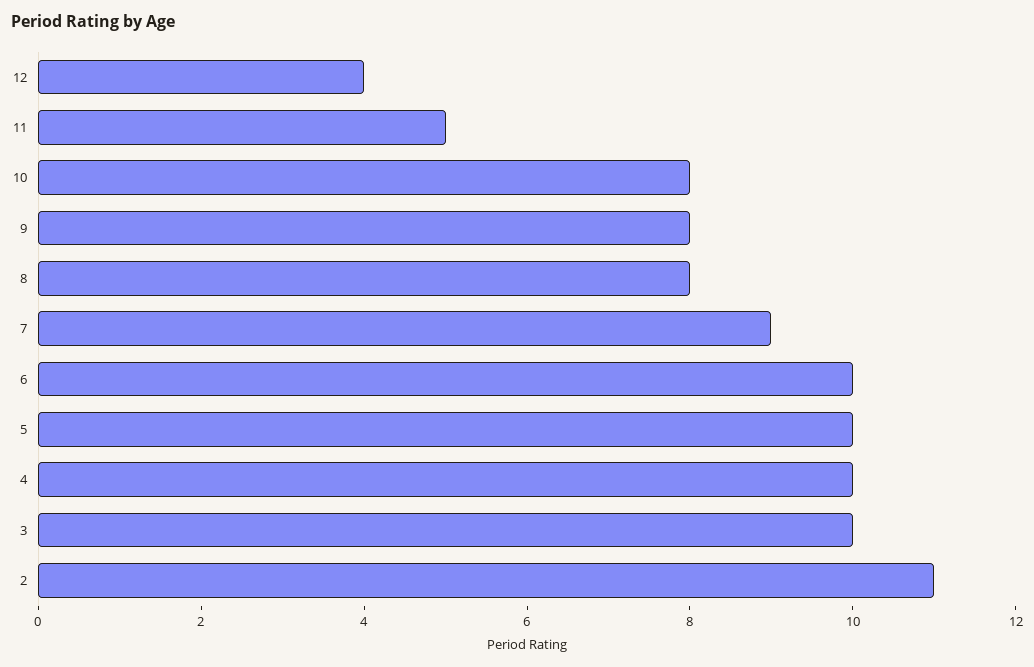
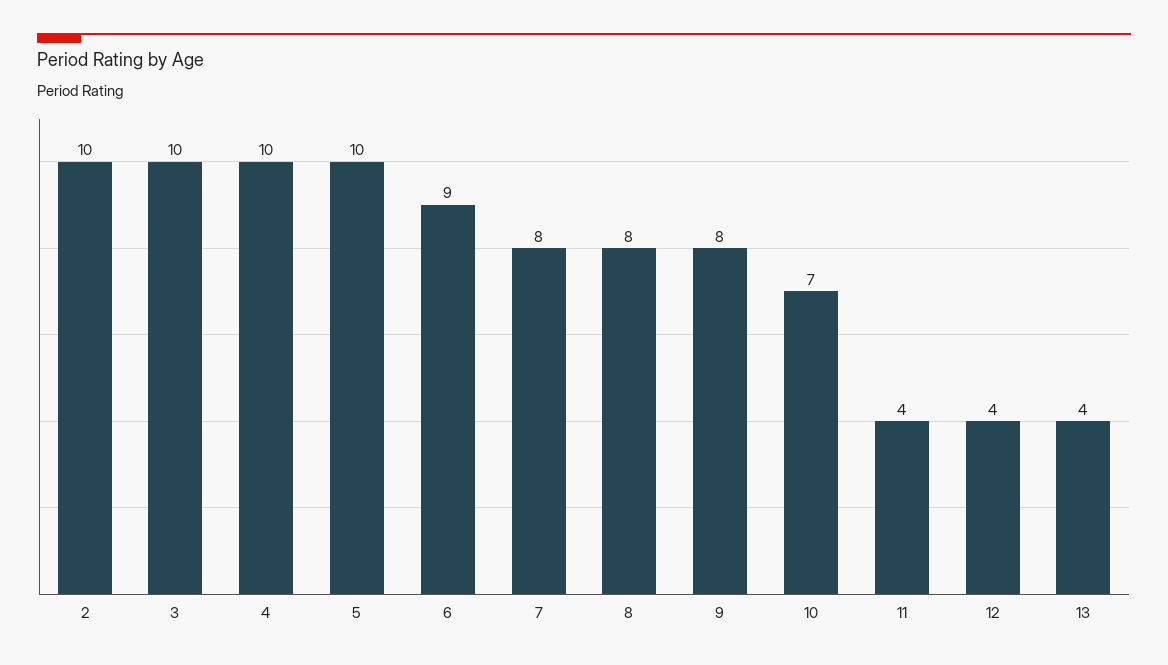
  {
    "12": 4,
-   "11": 5,
+   "11": 4,
-   "10": 8,
+   "10": 7,
    "9": 8,
    "8": 8,
-   "7": 9,
+   "7": 8,
-   "6": 10,
+   "6": 9,
    "5": 10,
    "4": 10,
    "3": 10,
-   "2": 11
+   "2": 10,
+   "13": 4
  }

